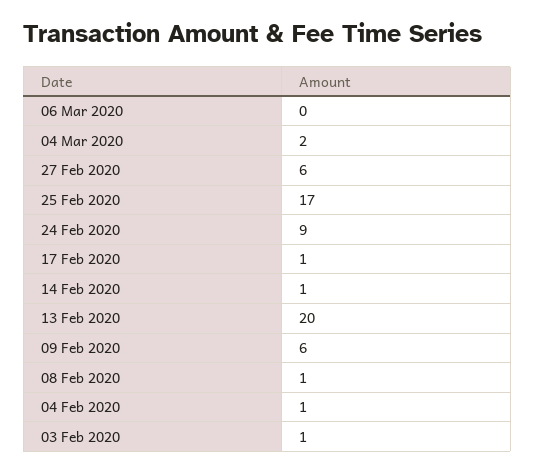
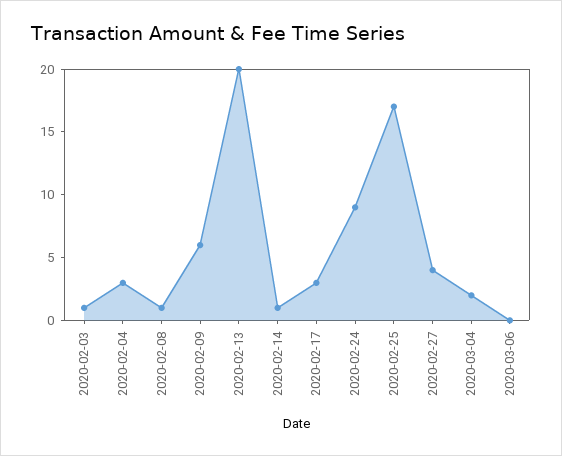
  {
    "06 Mar 2020": 0,
    "04 Mar 2020": 2,
-   "27 Feb 2020": 6,
+   "27 Feb 2020": 4,
    "25 Feb 2020": 17,
    "24 Feb 2020": 9,
-   "17 Feb 2020": 1,
+   "17 Feb 2020": 3,
    "14 Feb 2020": 1,
    "13 Feb 2020": 20,
    "09 Feb 2020": 6,
    "08 Feb 2020": 1,
-   "04 Feb 2020": 1,
+   "04 Feb 2020": 3,
    "03 Feb 2020": 1
  }

